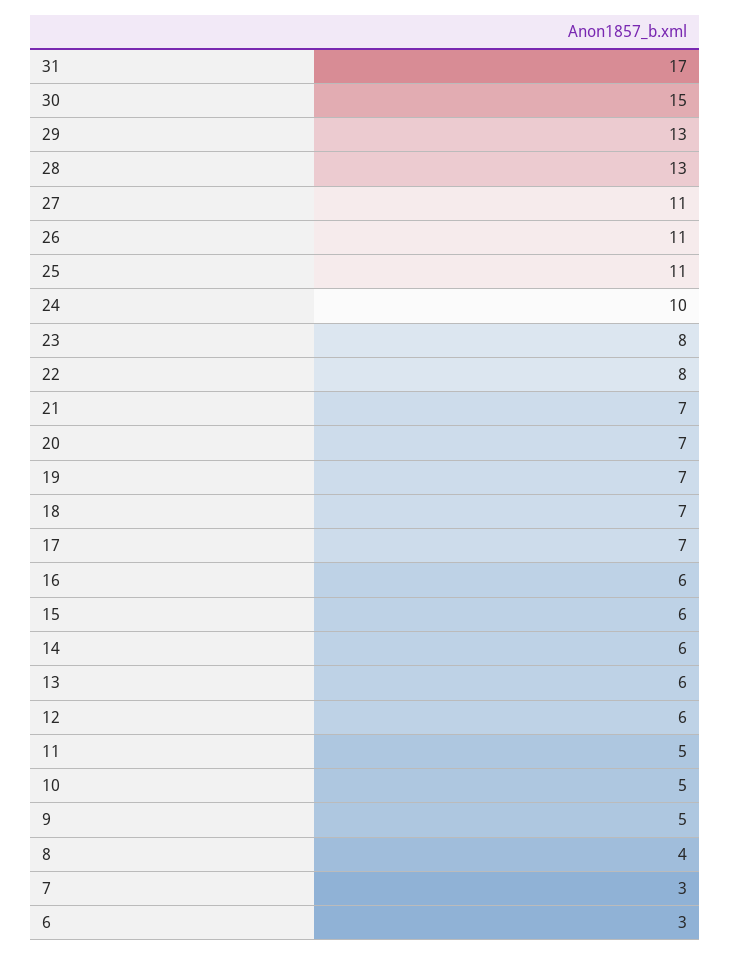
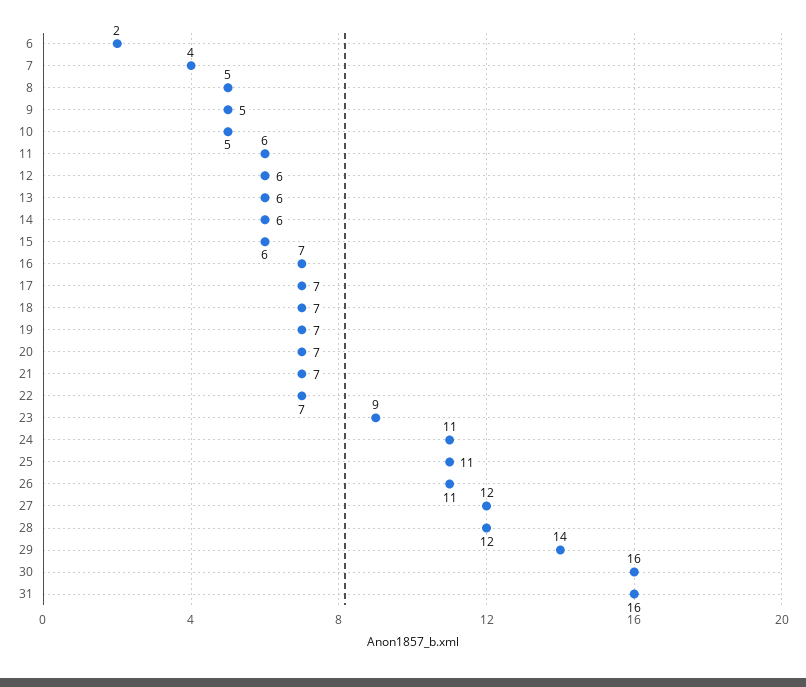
  {
-   "31": 17,
+   "31": 16,
-   "30": 15,
+   "30": 16,
-   "29": 13,
+   "29": 14,
-   "28": 13,
+   "28": 12,
-   "27": 11,
+   "27": 12,
    "26": 11,
    "25": 11,
-   "24": 10,
+   "24": 11,
-   "23": 8,
+   "23": 9,
-   "22": 8,
+   "22": 7,
    "21": 7,
    "20": 7,
    "19": 7,
    "18": 7,
    "17": 7,
-   "16": 6,
+   "16": 7,
    "15": 6,
    "14": 6,
    "13": 6,
    "12": 6,
-   "11": 5,
+   "11": 6,
    "10": 5,
    "9": 5,
-   "8": 4,
+   "8": 5,
-   "7": 3,
+   "7": 4,
-   "6": 3
+   "6": 2
  }

